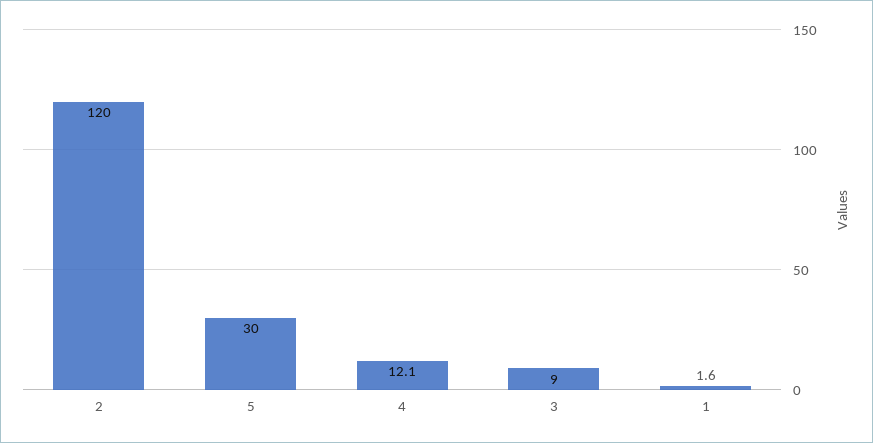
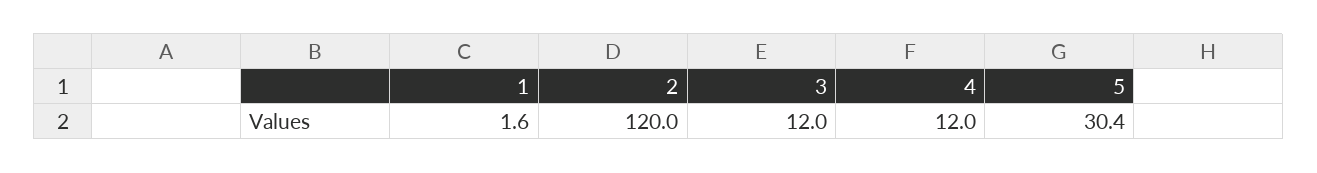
  {
    "2": 120,
-   "5": 30,
+   "5": 30.4,
-   "4": 12.1,
+   "4": 12,
-   "3": 9,
+   "3": 12,
    "1": 1.6
  }

